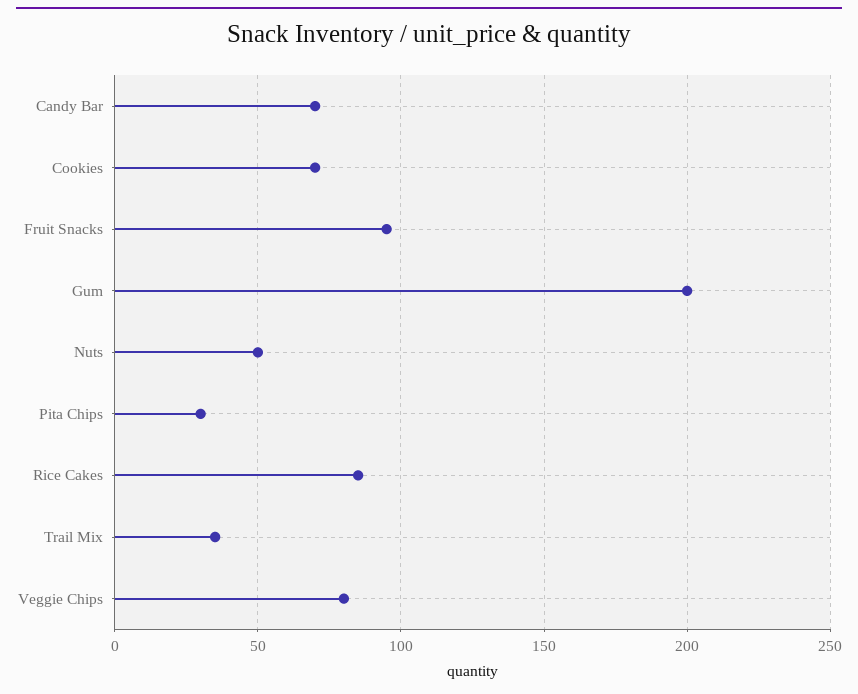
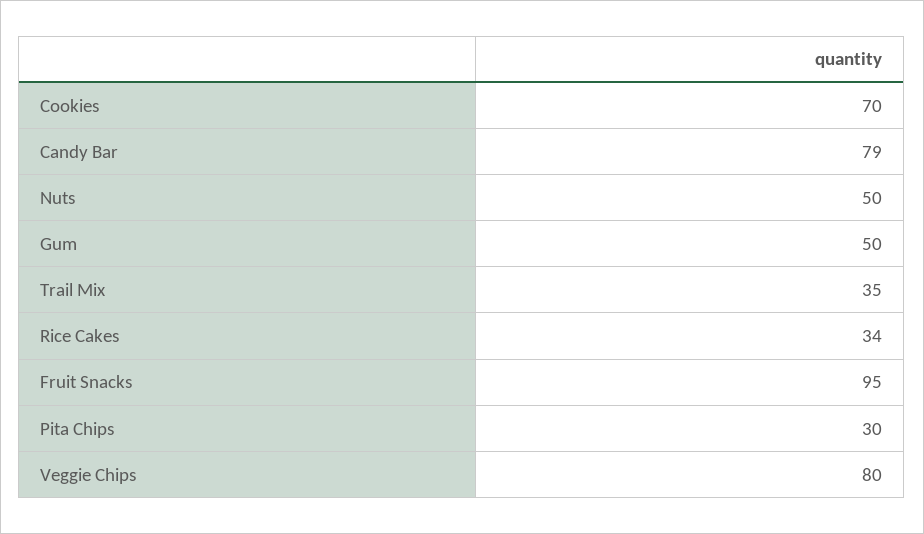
  {
-   "Candy Bar": 70,
+   "Candy Bar": 79,
    "Cookies": 70,
    "Fruit Snacks": 95,
-   "Gum": 200,
+   "Gum": 50,
    "Nuts": 50,
    "Pita Chips": 30,
-   "Rice Cakes": 85,
+   "Rice Cakes": 34,
    "Trail Mix": 35,
    "Veggie Chips": 80
  }

